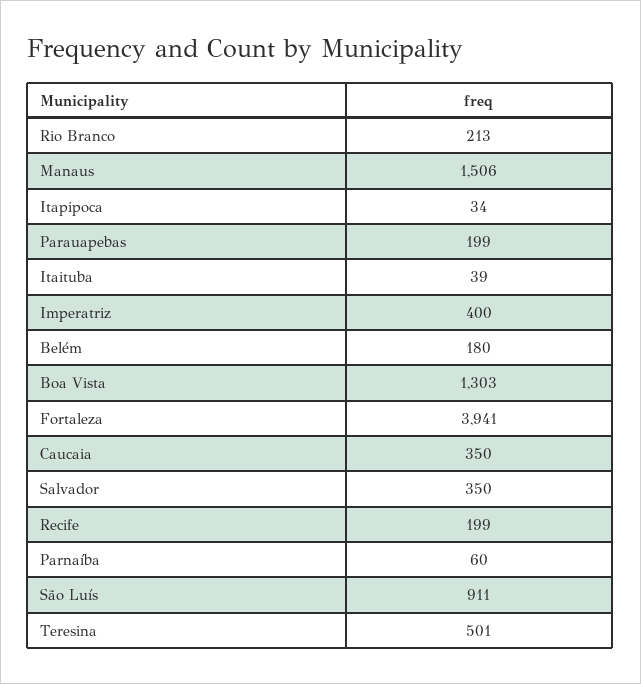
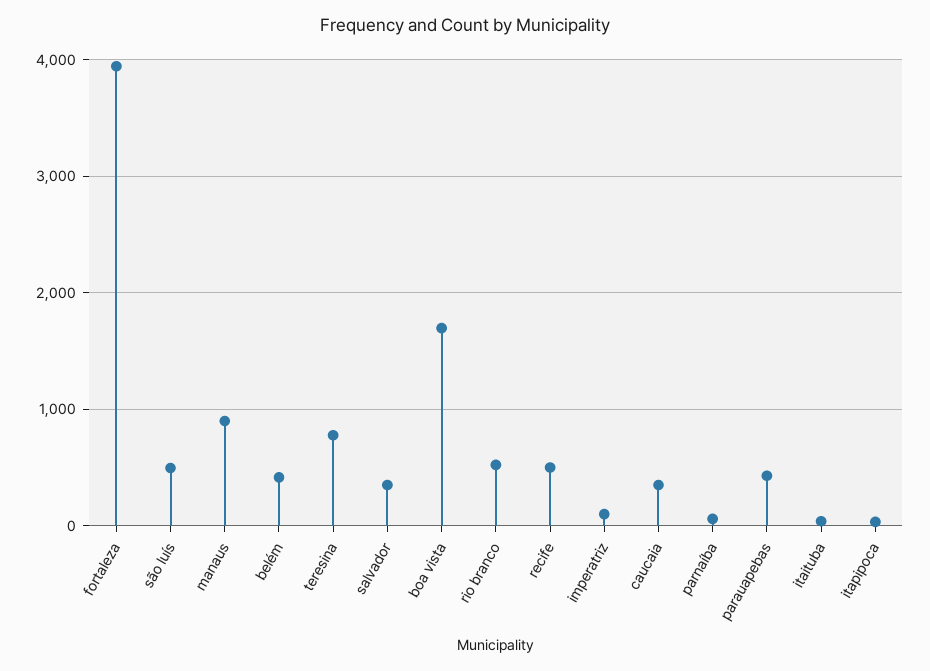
  {
-   "Rio Branco": 213,
+   "Rio Branco": 500,
-   "Manaus": 1506,
+   "Manaus": 900,
    "Itapipoca": 34,
-   "Parauapebas": 199,
+   "Parauapebas": 400,
    "Itaituba": 39,
-   "Imperatriz": 400,
+   "Imperatriz": 100,
-   "Belém": 180,
+   "Belém": 400,
-   "Boa Vista": 1303,
+   "Boa Vista": 1700,
    "Fortaleza": 3941,
    "Caucaia": 350,
    "Salvador": 350,
-   "Recife": 199,
+   "Recife": 500,
    "Parnaíba": 60,
-   "São Luís": 911,
+   "São Luís": 500,
-   "Teresina": 501
+   "Teresina": 800
  }

